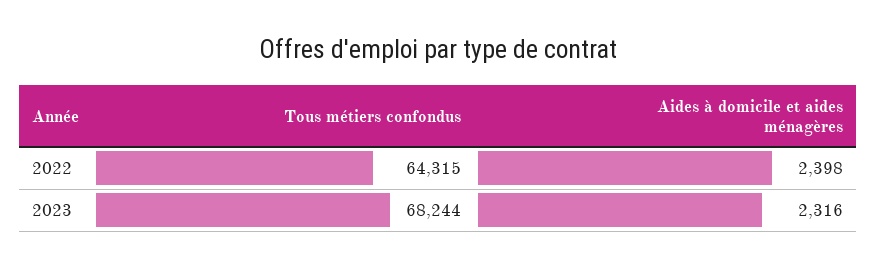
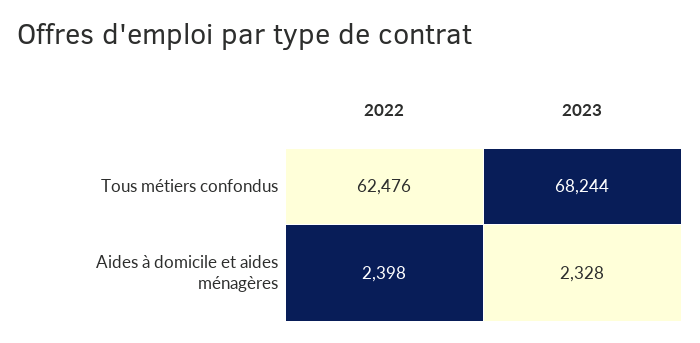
  {
    "Tous métiers confondus": {
-     "2022": 64315,
+     "2022": 62476,
      "2023": 68244
    },
    "Aides à domicile et aides ménagères": {
      "2022": 2398,
-     "2023": 2316
+     "2023": 2328
    }
  }

